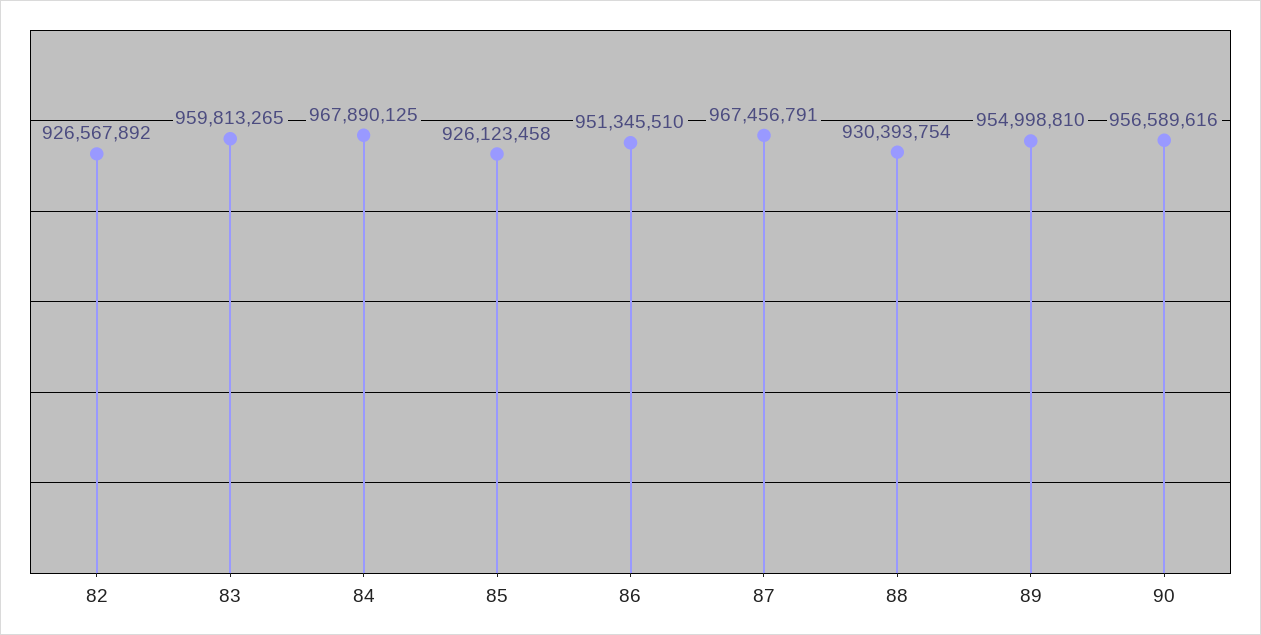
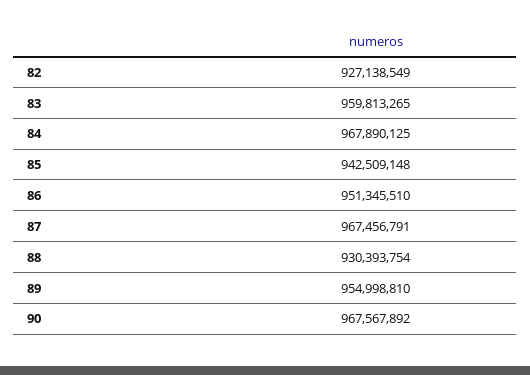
  {
-   "82": 926567892,
+   "82": 927138549,
    "83": 959813265,
    "84": 967890125,
-   "85": 926123458,
+   "85": 942509148,
    "86": 951345510,
    "87": 967456791,
    "88": 930393754,
    "89": 954998810,
-   "90": 956589616
+   "90": 967567892
  }

